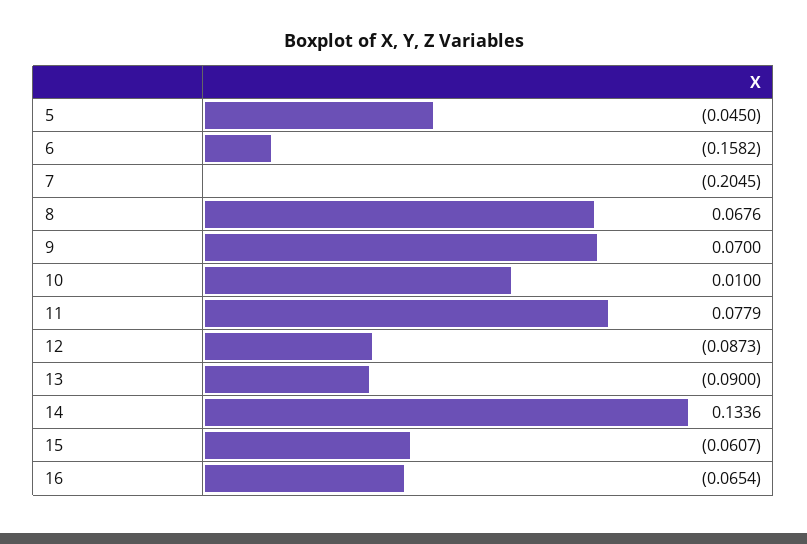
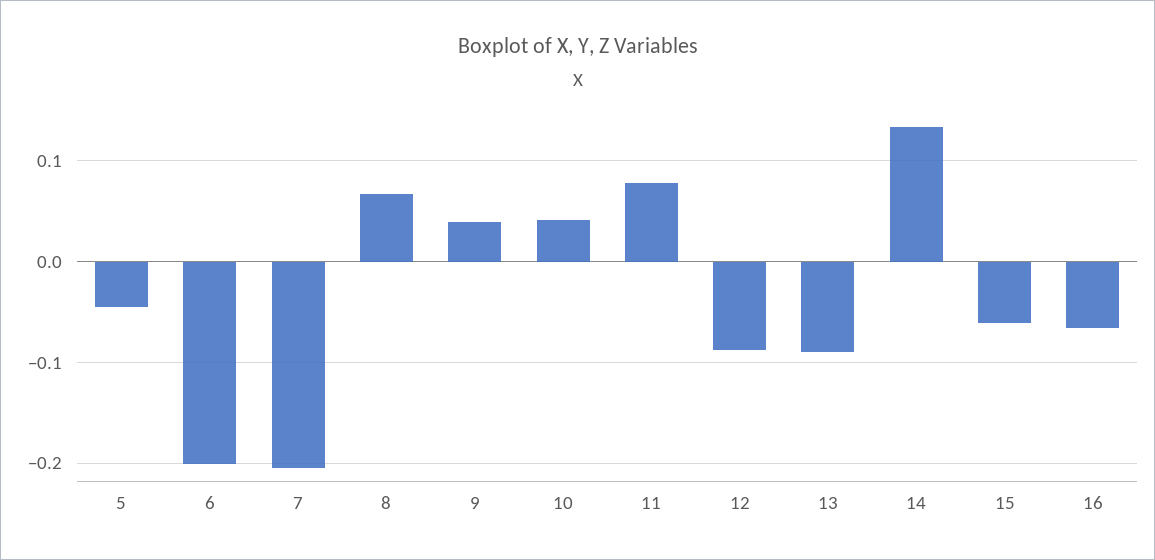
  {
    "5": -0.045,
-   "6": -0.1582,
+   "6": -0.2,
    "7": -0.2045,
    "8": 0.0676,
-   "9": 0.07,
+   "9": 0.04,
-   "10": 0.01,
+   "10": 0.04,
    "11": 0.0779,
    "12": -0.0873,
    "13": -0.09,
    "14": 0.1336,
    "15": -0.0607,
    "16": -0.0654
  }

